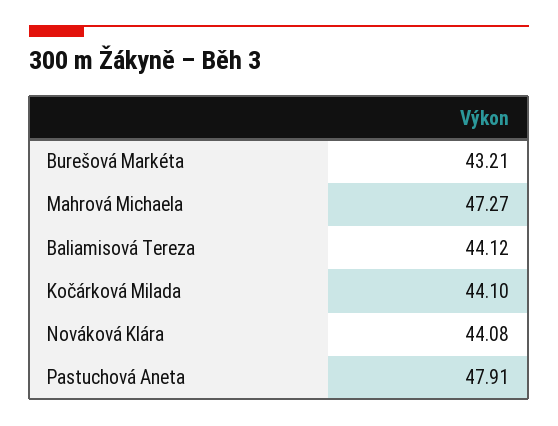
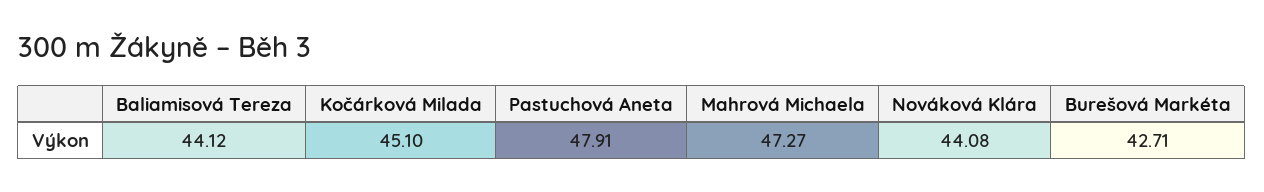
  {
-   "Burešová Markéta": 43.21,
+   "Burešová Markéta": 42.71,
    "Mahrová Michaela": 47.27,
    "Baliamisová Tereza": 44.12,
-   "Kočárková Milada": 44.1,
+   "Kočárková Milada": 45.1,
    "Nováková Klára": 44.08,
    "Pastuchová Aneta": 47.91
  }

